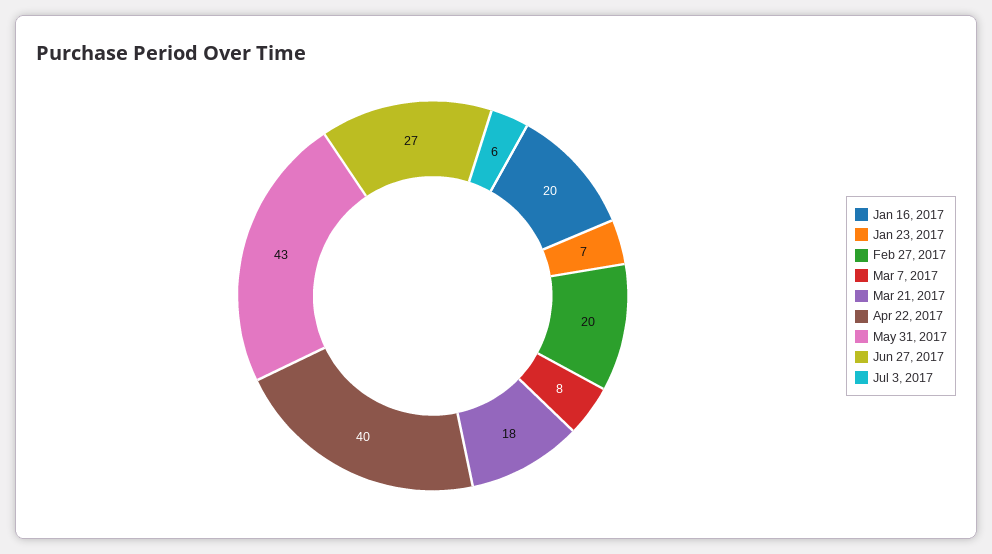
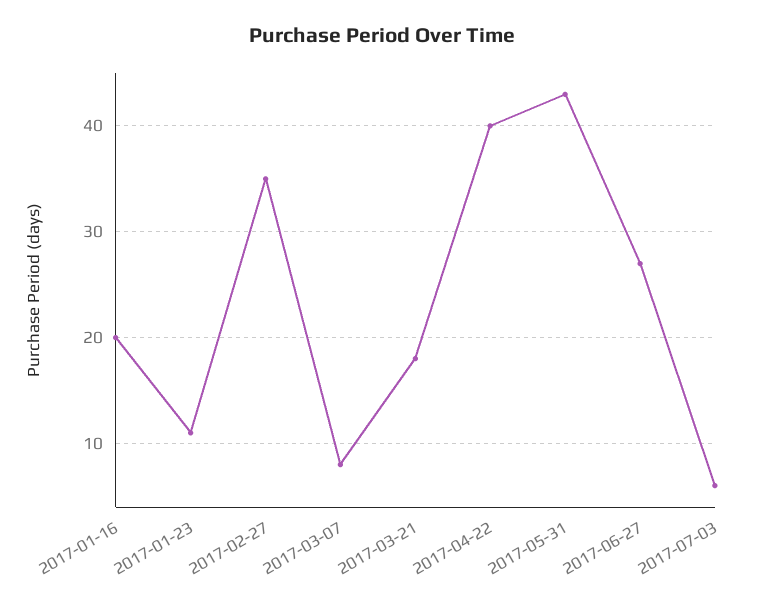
  {
    "Jan 16, 2017": 20,
-   "Jan 23, 2017": 7,
+   "Jan 23, 2017": 11,
-   "Feb 27, 2017": 20,
+   "Feb 27, 2017": 35,
    "Mar 7, 2017": 8,
    "Mar 21, 2017": 18,
    "Apr 22, 2017": 40,
    "May 31, 2017": 43,
    "Jun 27, 2017": 27,
    "Jul 3, 2017": 6
  }

